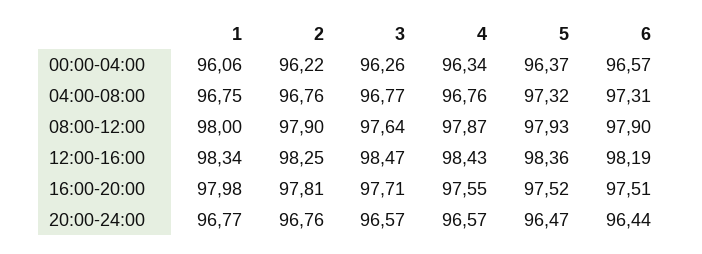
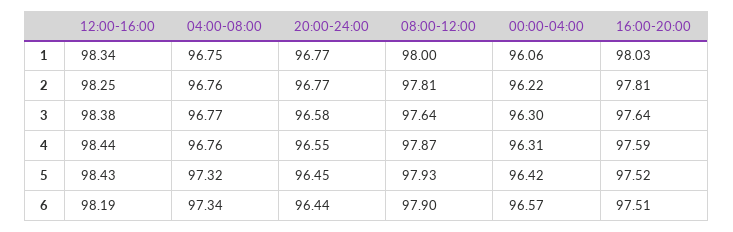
  {
    "1": {
      "00:00-04:00": 96.06,
      "04:00-08:00": 96.75,
      "08:00-12:00": 98,
      "12:00-16:00": 98.34,
-     "16:00-20:00": 97.98,
+     "16:00-20:00": 98.03,
      "20:00-24:00": 96.77
    },
    "2": {
      "00:00-04:00": 96.22,
      "04:00-08:00": 96.76,
-     "08:00-12:00": 97.9,
+     "08:00-12:00": 97.81,
      "12:00-16:00": 98.25,
      "16:00-20:00": 97.81,
-     "20:00-24:00": 96.76
+     "20:00-24:00": 96.77
    },
    "3": {
-     "00:00-04:00": 96.26,
+     "00:00-04:00": 96.3,
      "04:00-08:00": 96.77,
      "08:00-12:00": 97.64,
-     "12:00-16:00": 98.47,
+     "12:00-16:00": 98.38,
-     "16:00-20:00": 97.71,
+     "16:00-20:00": 97.64,
-     "20:00-24:00": 96.57
+     "20:00-24:00": 96.58
    },
    "4": {
-     "00:00-04:00": 96.34,
+     "00:00-04:00": 96.31,
      "04:00-08:00": 96.76,
      "08:00-12:00": 97.87,
-     "12:00-16:00": 98.43,
+     "12:00-16:00": 98.44,
-     "16:00-20:00": 97.55,
+     "16:00-20:00": 97.59,
-     "20:00-24:00": 96.57
+     "20:00-24:00": 96.55
    },
    "5": {
-     "00:00-04:00": 96.37,
+     "00:00-04:00": 96.42,
      "04:00-08:00": 97.32,
      "08:00-12:00": 97.93,
-     "12:00-16:00": 98.36,
+     "12:00-16:00": 98.43,
      "16:00-20:00": 97.52,
-     "20:00-24:00": 96.47
+     "20:00-24:00": 96.45
    },
    "6": {
      "00:00-04:00": 96.57,
-     "04:00-08:00": 97.31,
+     "04:00-08:00": 97.34,
      "08:00-12:00": 97.9,
      "12:00-16:00": 98.19,
      "16:00-20:00": 97.51,
      "20:00-24:00": 96.44
    }
  }

